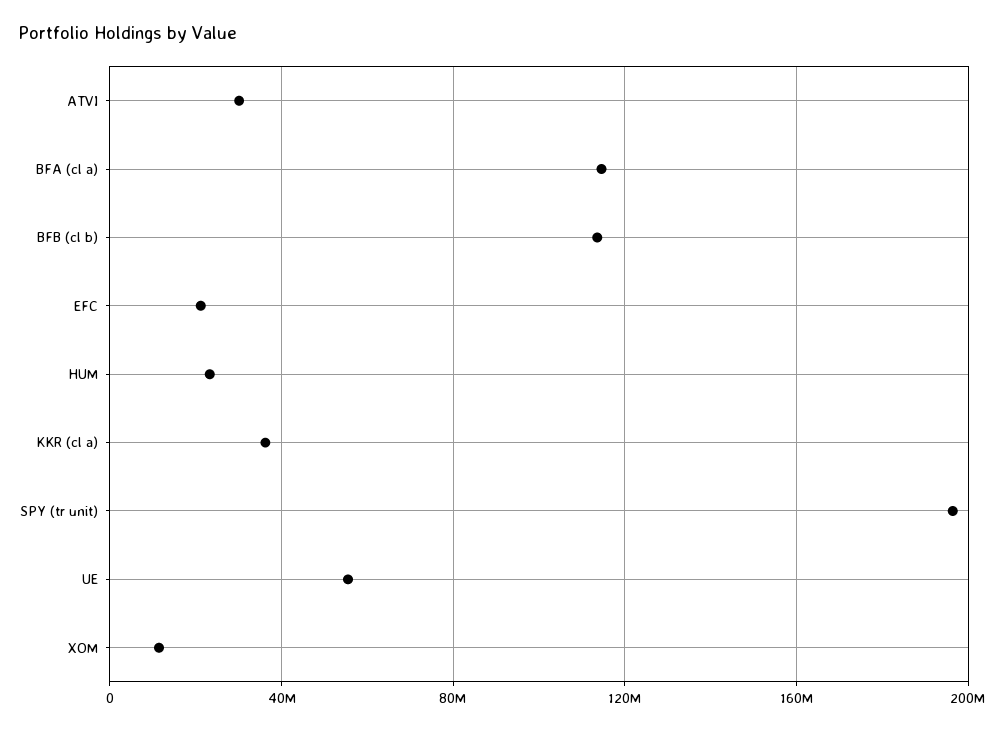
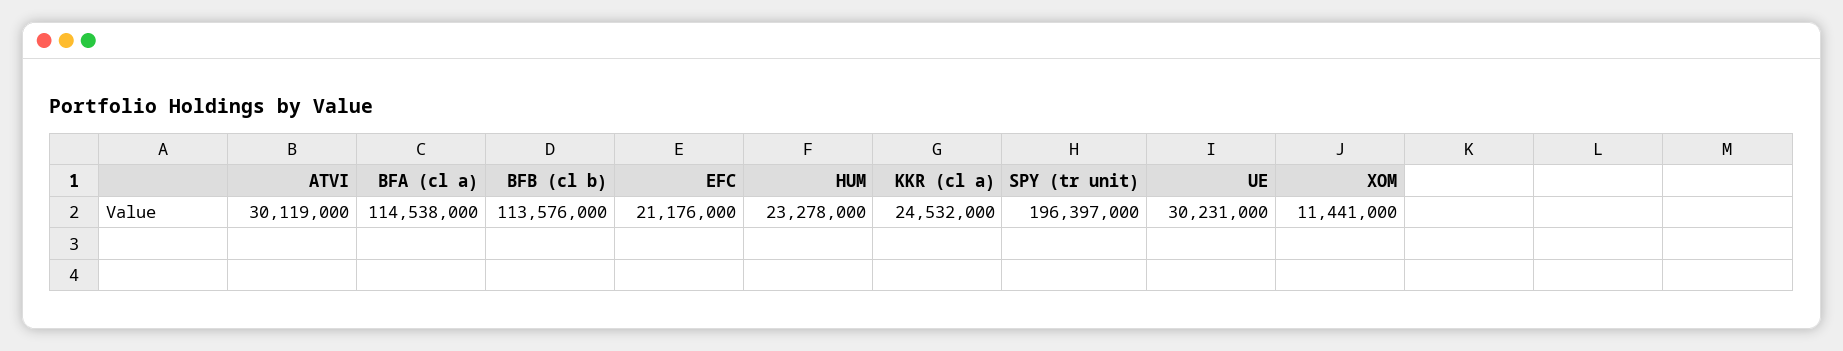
  {
    "ATVI": 30119000,
    "BFA (cl a)": 114538000,
    "BFB (cl b)": 113576000,
    "EFC": 21176000,
    "HUM": 23278000,
-   "KKR (cl a)": 35000000,
+   "KKR (cl a)": 24532000,
    "SPY (tr unit)": 196397000,
-   "UE": 55000000,
+   "UE": 30231000,
    "XOM": 11441000
  }

